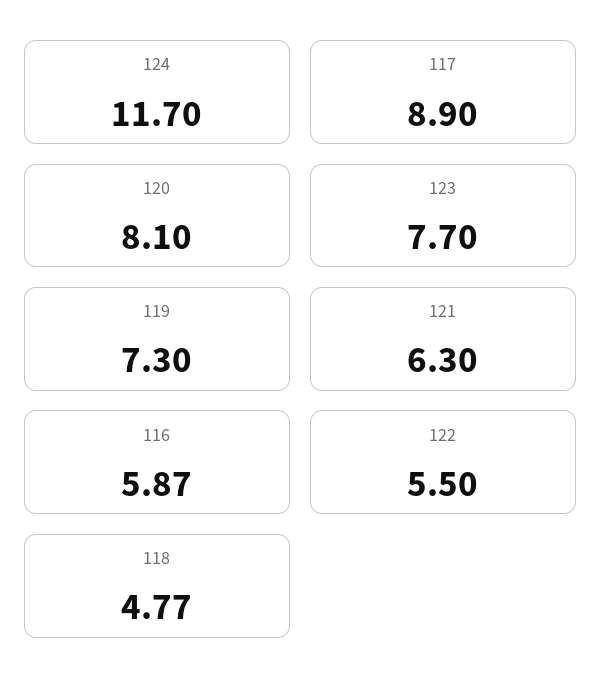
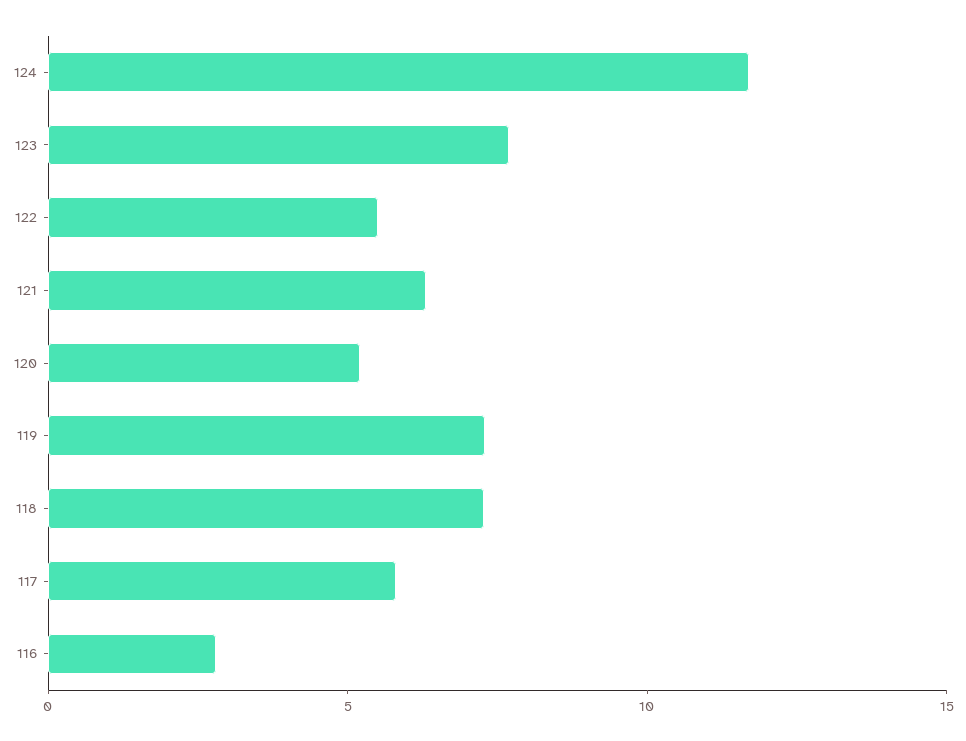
  {
    "124": 11.7,
-   "117": 8.9,
+   "117": 6,
-   "120": 8.1,
+   "120": 5,
    "123": 7.7,
    "119": 7.3,
    "121": 6.3,
-   "116": 5.87,
+   "116": 3,
    "122": 5.5,
-   "118": 4.77
+   "118": 7
  }

